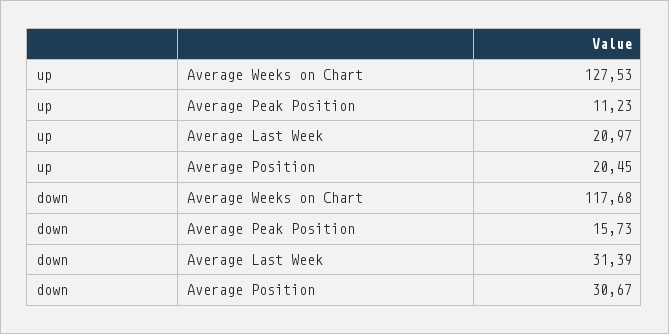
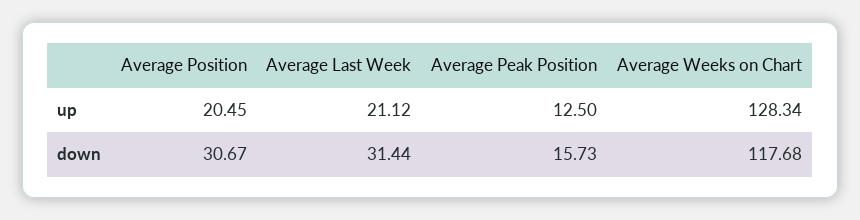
  {
    "up": {
-     "Average Weeks on Chart": 127.53,
+     "Average Weeks on Chart": 128.34,
-     "Average Peak Position": 11.23,
+     "Average Peak Position": 12.5,
-     "Average Last Week": 20.97,
+     "Average Last Week": 21.12,
      "Average Position": 20.45
    },
    "down": {
      "Average Weeks on Chart": 117.68,
      "Average Peak Position": 15.73,
-     "Average Last Week": 31.39,
+     "Average Last Week": 31.44,
      "Average Position": 30.67
    }
  }

